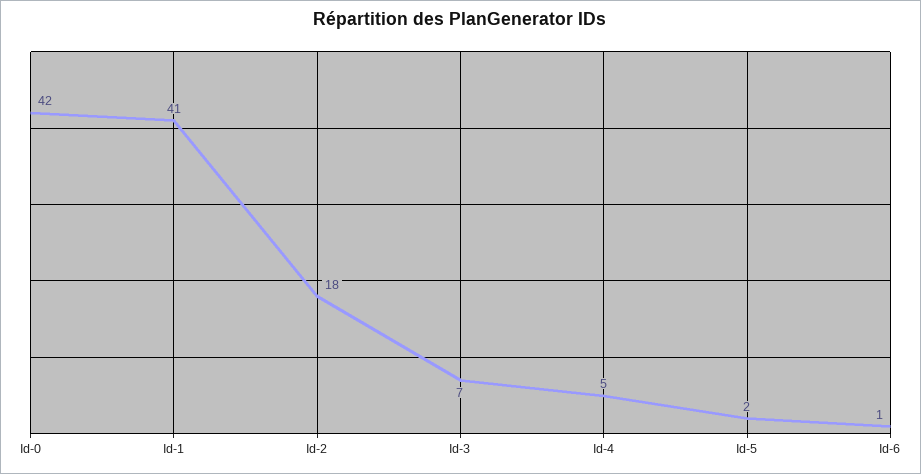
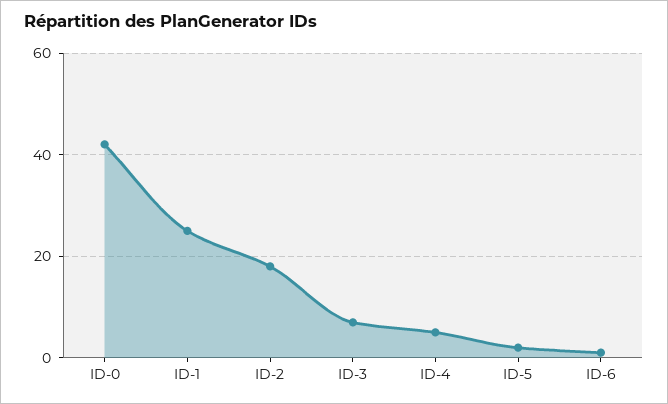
  {
    "Id-0": 42,
-   "Id-1": 41,
+   "Id-1": 25,
    "Id-2": 18,
    "Id-3": 7,
    "Id-4": 5,
    "Id-5": 2,
    "Id-6": 1
  }

